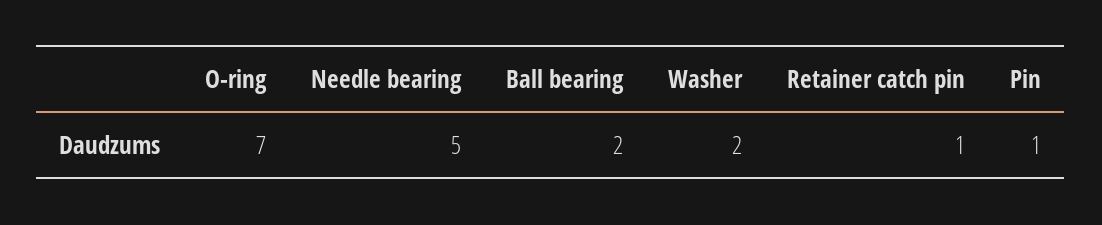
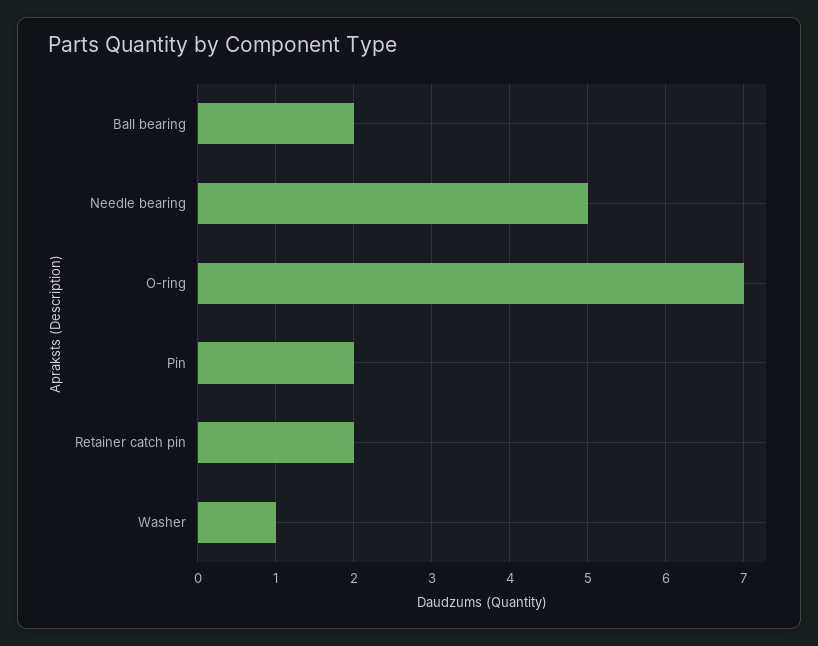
  {
    "O-ring": 7,
    "Needle bearing": 5,
    "Ball bearing": 2,
-   "Washer": 2,
+   "Washer": 1,
-   "Retainer catch pin": 1,
+   "Retainer catch pin": 2,
-   "Pin": 1
+   "Pin": 2
  }

